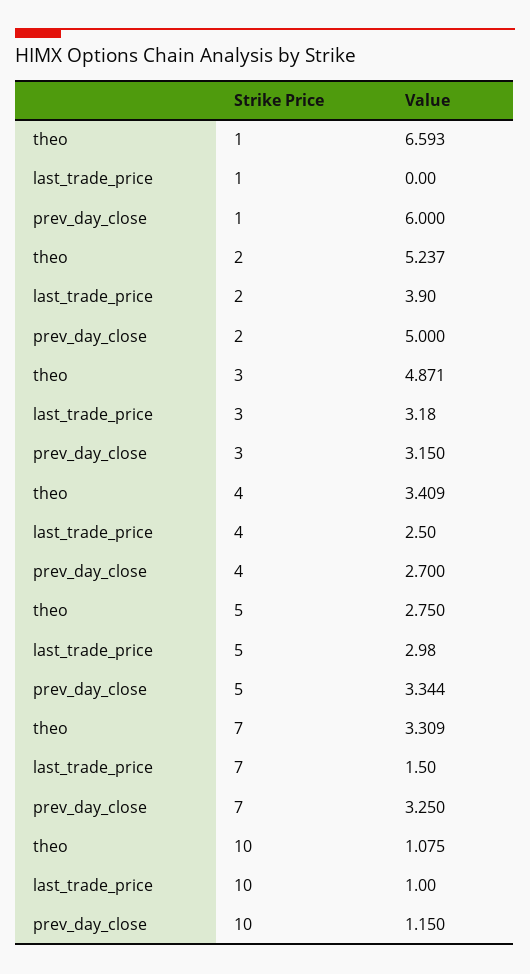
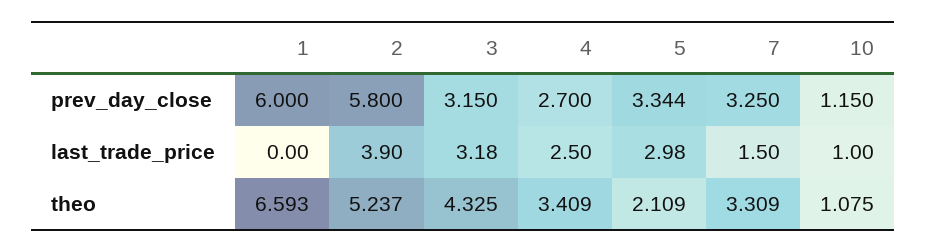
  {
    "theo": {
      "1": 6.593,
      "2": 5.237,
-     "3": 4.871,
+     "3": 4.325,
      "4": 3.409,
-     "5": 2.75,
+     "5": 2.109,
      "7": 3.309,
      "10": 1.075
    },
    "last_trade_price": {
      "1": 0,
      "2": 3.9,
      "3": 3.18,
      "4": 2.5,
      "5": 2.98,
      "7": 1.5,
      "10": 1
    },
    "prev_day_close": {
      "1": 6,
-     "2": 5,
+     "2": 5.8,
      "3": 3.15,
      "4": 2.7,
      "5": 3.344,
      "7": 3.25,
      "10": 1.15
    }
  }

